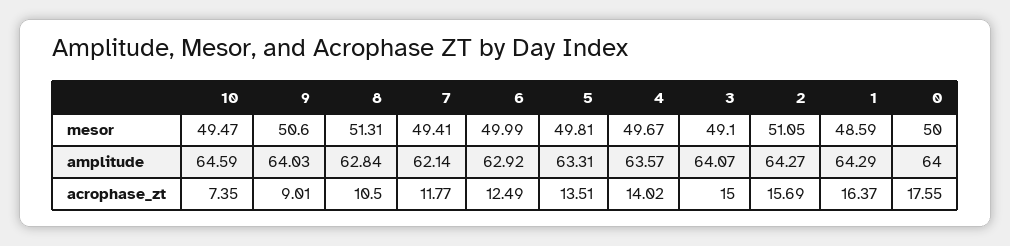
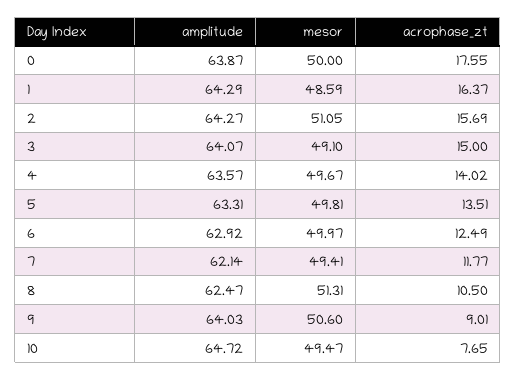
  {
    "10": {
      "mesor": 49.47,
-     "amplitude": 64.59,
+     "amplitude": 64.72,
-     "acrophase_zt": 7.35
+     "acrophase_zt": 7.65
    },
    "9": {
      "mesor": 50.6,
      "amplitude": 64.03,
      "acrophase_zt": 9.01
    },
    "8": {
      "mesor": 51.31,
-     "amplitude": 62.84,
+     "amplitude": 62.47,
      "acrophase_zt": 10.5
    },
    "7": {
      "mesor": 49.41,
      "amplitude": 62.14,
      "acrophase_zt": 11.77
    },
    "6": {
-     "mesor": 49.99,
+     "mesor": 49.97,
      "amplitude": 62.92,
      "acrophase_zt": 12.49
    },
    "5": {
      "mesor": 49.81,
      "amplitude": 63.31,
      "acrophase_zt": 13.51
    },
    "4": {
      "mesor": 49.67,
      "amplitude": 63.57,
      "acrophase_zt": 14.02
    },
    "3": {
      "mesor": 49.1,
      "amplitude": 64.07,
      "acrophase_zt": 15
    },
    "2": {
      "mesor": 51.05,
      "amplitude": 64.27,
      "acrophase_zt": 15.69
    },
    "1": {
      "mesor": 48.59,
      "amplitude": 64.29,
      "acrophase_zt": 16.37
    },
    "0": {
      "mesor": 50,
-     "amplitude": 64,
+     "amplitude": 63.87,
      "acrophase_zt": 17.55
    }
  }

